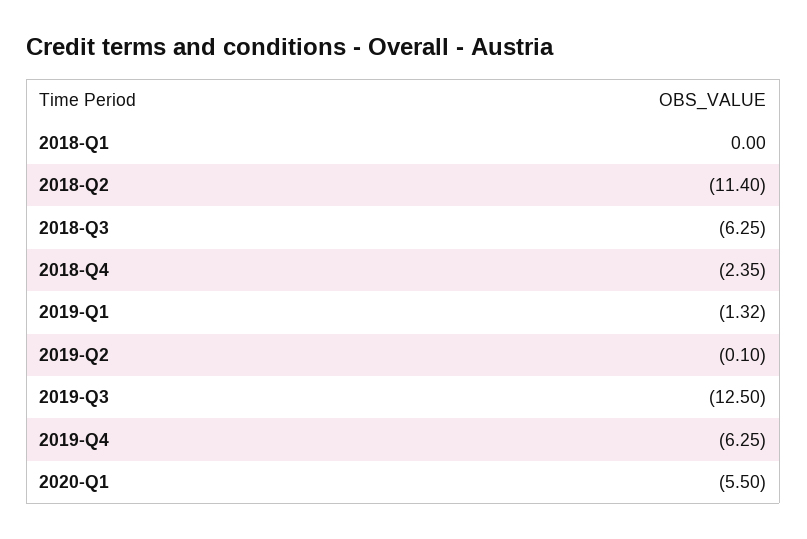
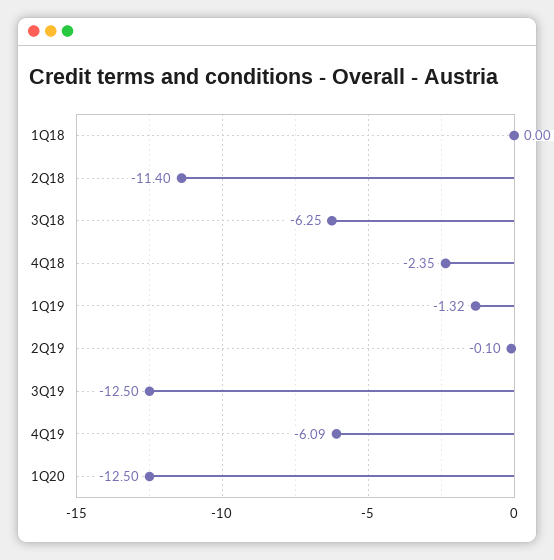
  {
    "2018-Q1": 0,
    "2018-Q2": -11.4,
    "2018-Q3": -6.25,
    "2018-Q4": -2.35,
    "2019-Q1": -1.32,
    "2019-Q2": -0.1,
    "2019-Q3": -12.5,
-   "2019-Q4": -6.25,
+   "2019-Q4": -6.09,
-   "2020-Q1": -5.5
+   "2020-Q1": -12.5
  }

